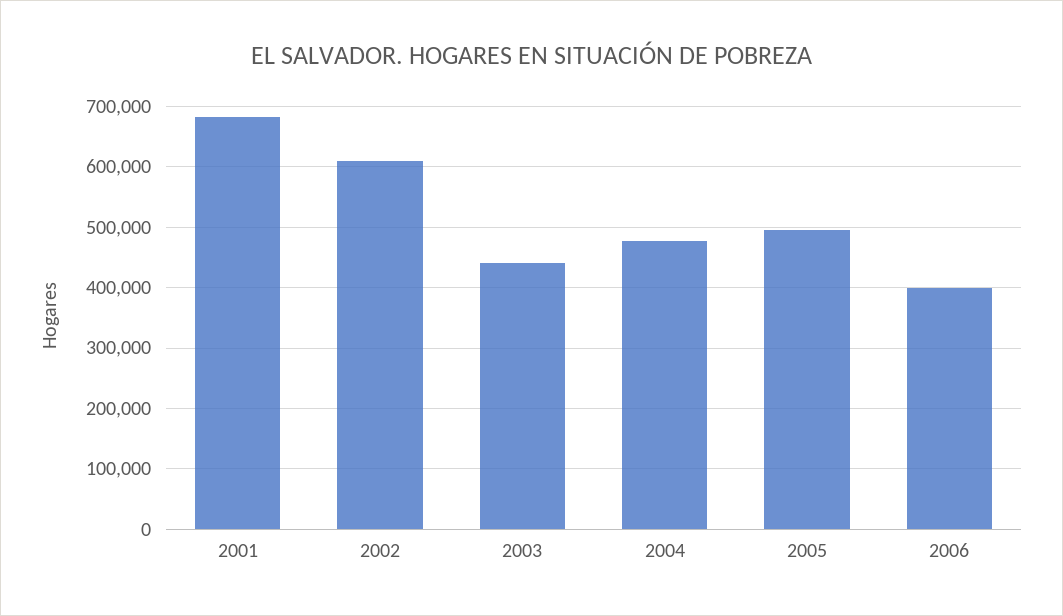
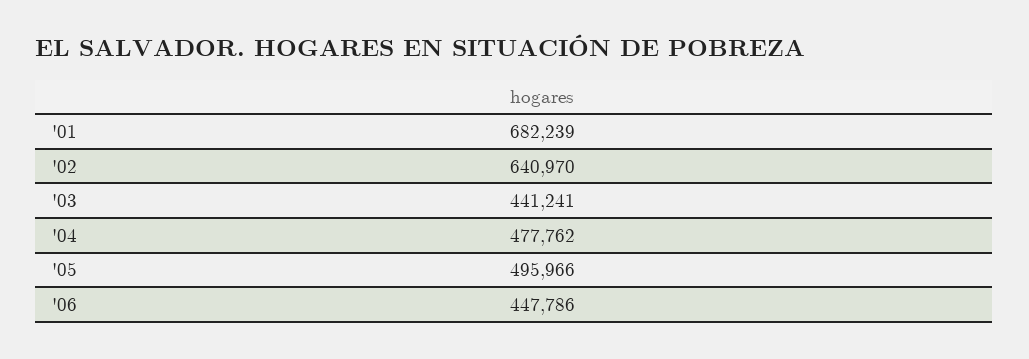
  {
    "2001": 682239,
-   "2002": 610000,
+   "2002": 640970,
    "2003": 441241,
    "2004": 477762,
    "2005": 495966,
-   "2006": 400000
+   "2006": 447786
  }

